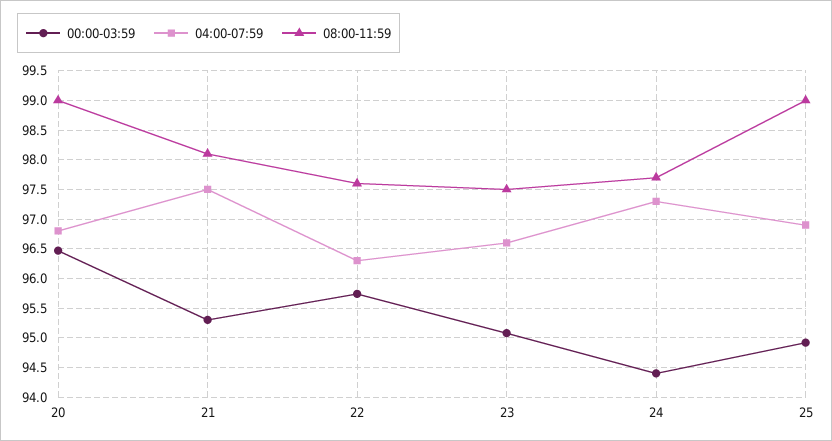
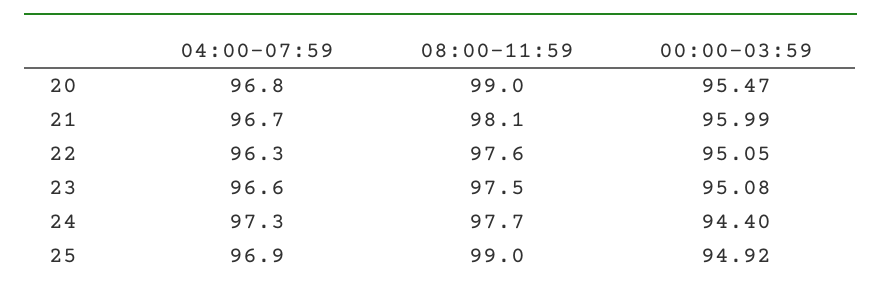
  {
    "00:00-03:59": {
-     "20": 96.5,
+     "20": 95.47,
-     "21": 95.25,
+     "21": 95.99,
-     "22": 95.75,
+     "22": 95.05,
      "23": 95.08,
      "24": 94.4,
      "25": 94.92
    },
    "04:00-07:59": {
      "20": 96.8,
-     "21": 97.5,
+     "21": 96.7,
      "22": 96.3,
      "23": 96.6,
      "24": 97.3,
      "25": 96.9
    },
    "08:00-11:59": {
      "20": 99,
      "21": 98.1,
      "22": 97.6,
      "23": 97.5,
      "24": 97.7,
      "25": 99
    }
  }

